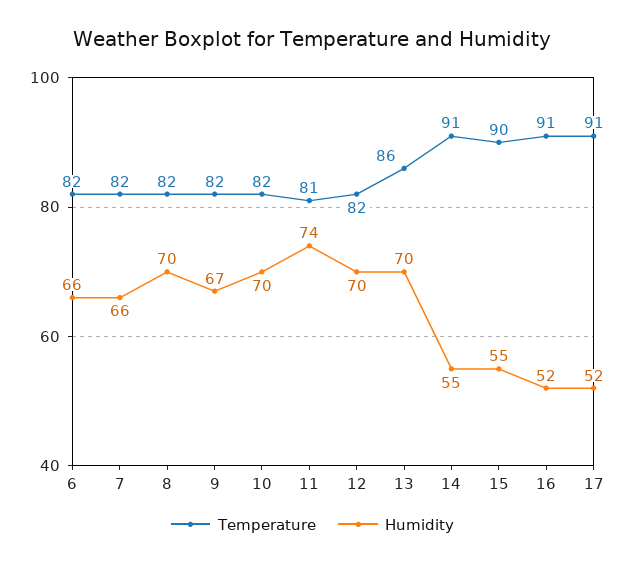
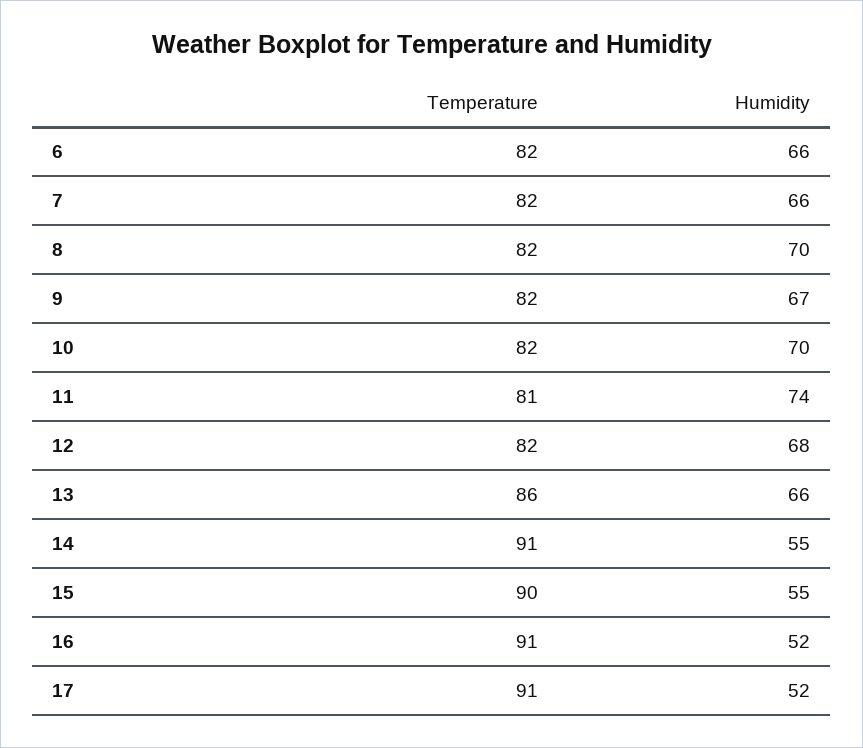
  {
    "Temperature": {
      "6": 82,
      "7": 82,
      "8": 82,
      "9": 82,
      "10": 82,
      "11": 81,
      "12": 82,
      "13": 86,
      "14": 91,
      "15": 90,
      "16": 91,
      "17": 91
    },
    "Humidity": {
      "6": 66,
      "7": 66,
      "8": 70,
      "9": 67,
      "10": 70,
      "11": 74,
-     "12": 70,
+     "12": 68,
-     "13": 70,
+     "13": 66,
      "14": 55,
      "15": 55,
      "16": 52,
      "17": 52
    }
  }

